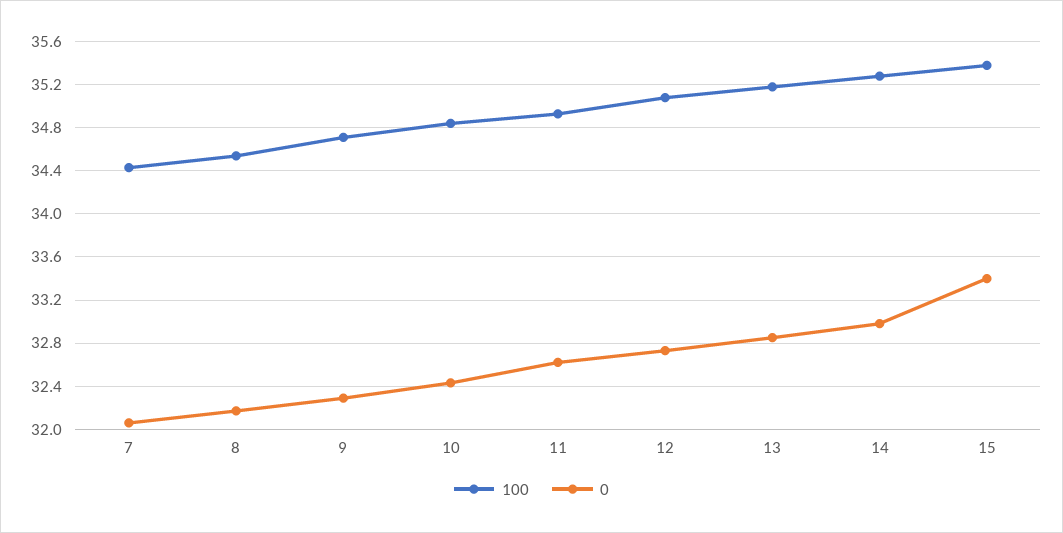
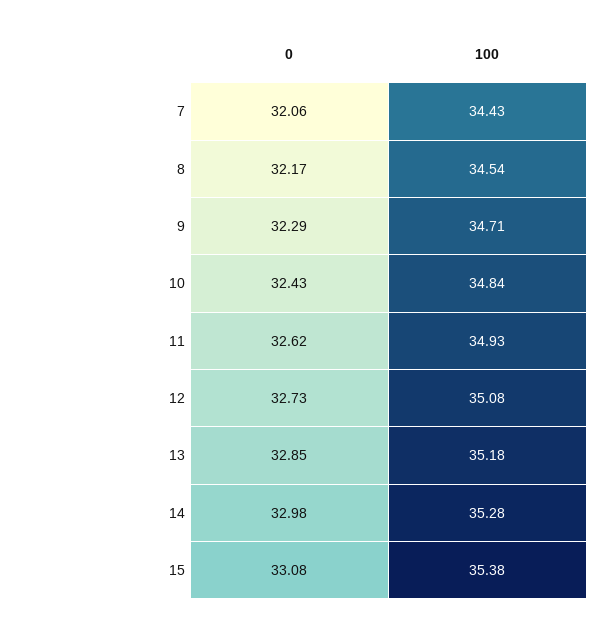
  {
    "100": {
      "7": 34.43,
      "8": 34.54,
      "9": 34.71,
      "10": 34.84,
      "11": 34.93,
      "12": 35.08,
      "13": 35.18,
      "14": 35.28,
      "15": 35.38
    },
    "0": {
      "7": 32.06,
      "8": 32.17,
      "9": 32.29,
      "10": 32.43,
      "11": 32.62,
      "12": 32.73,
      "13": 32.85,
      "14": 32.98,
-     "15": 33.4
+     "15": 33.08
    }
  }

